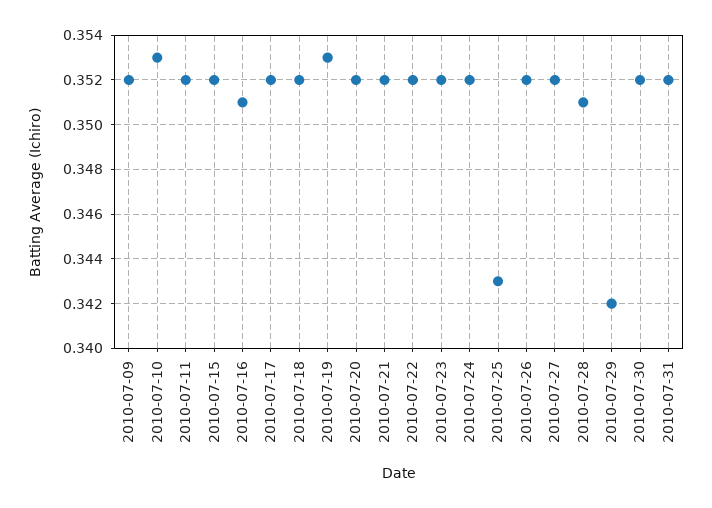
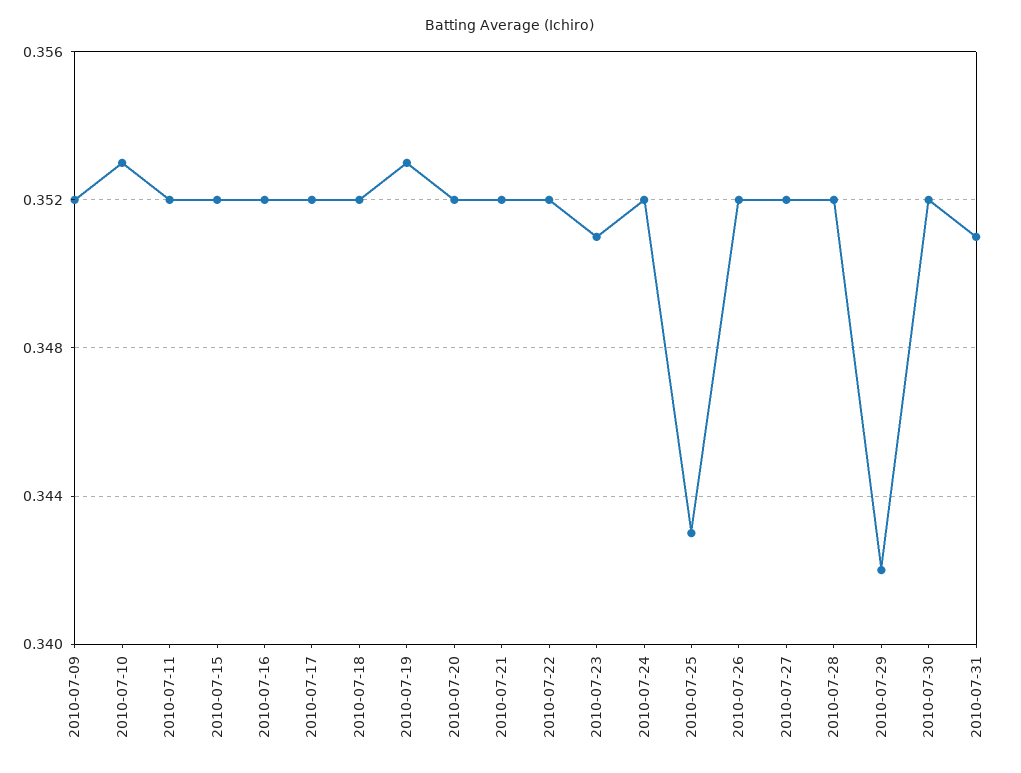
  {
    "2010-07-09": 0.352,
    "2010-07-10": 0.353,
    "2010-07-11": 0.352,
    "2010-07-15": 0.352,
-   "2010-07-16": 0.351,
+   "2010-07-16": 0.352,
    "2010-07-17": 0.352,
    "2010-07-18": 0.352,
    "2010-07-19": 0.353,
    "2010-07-20": 0.352,
    "2010-07-21": 0.352,
    "2010-07-22": 0.352,
-   "2010-07-23": 0.352,
+   "2010-07-23": 0.351,
    "2010-07-24": 0.352,
    "2010-07-25": 0.343,
    "2010-07-26": 0.352,
    "2010-07-27": 0.352,
-   "2010-07-28": 0.351,
+   "2010-07-28": 0.352,
    "2010-07-29": 0.342,
    "2010-07-30": 0.352,
-   "2010-07-31": 0.352
+   "2010-07-31": 0.351
  }

